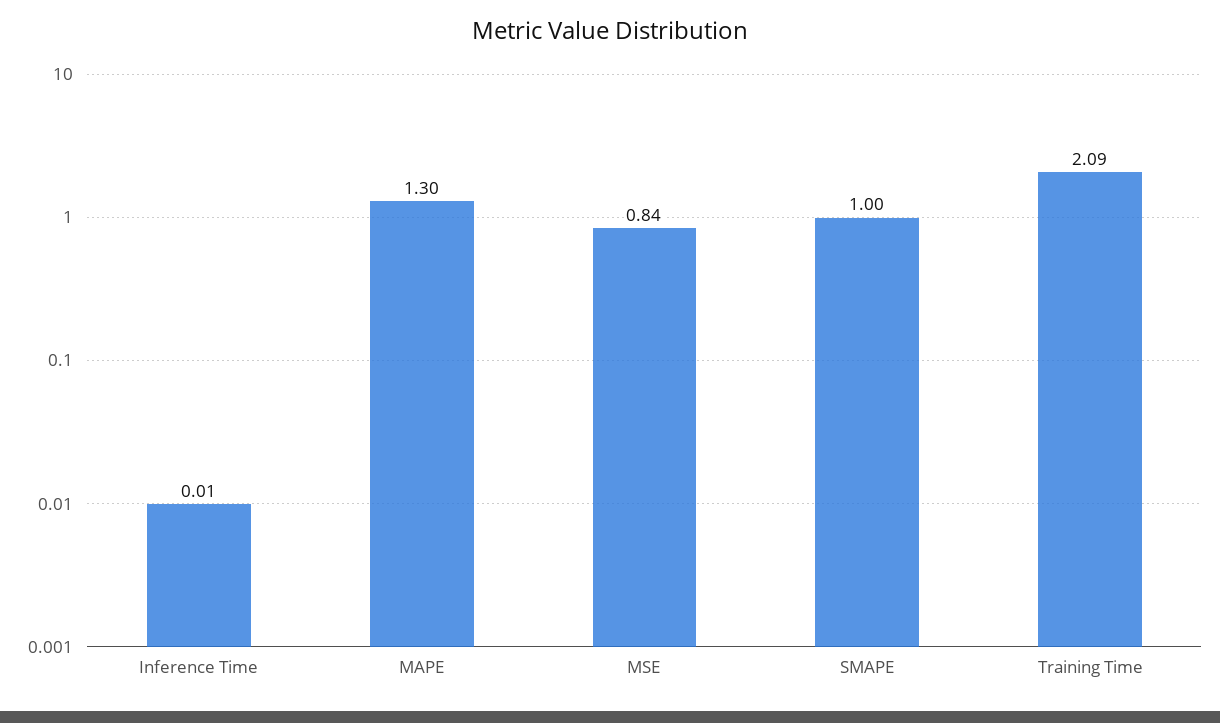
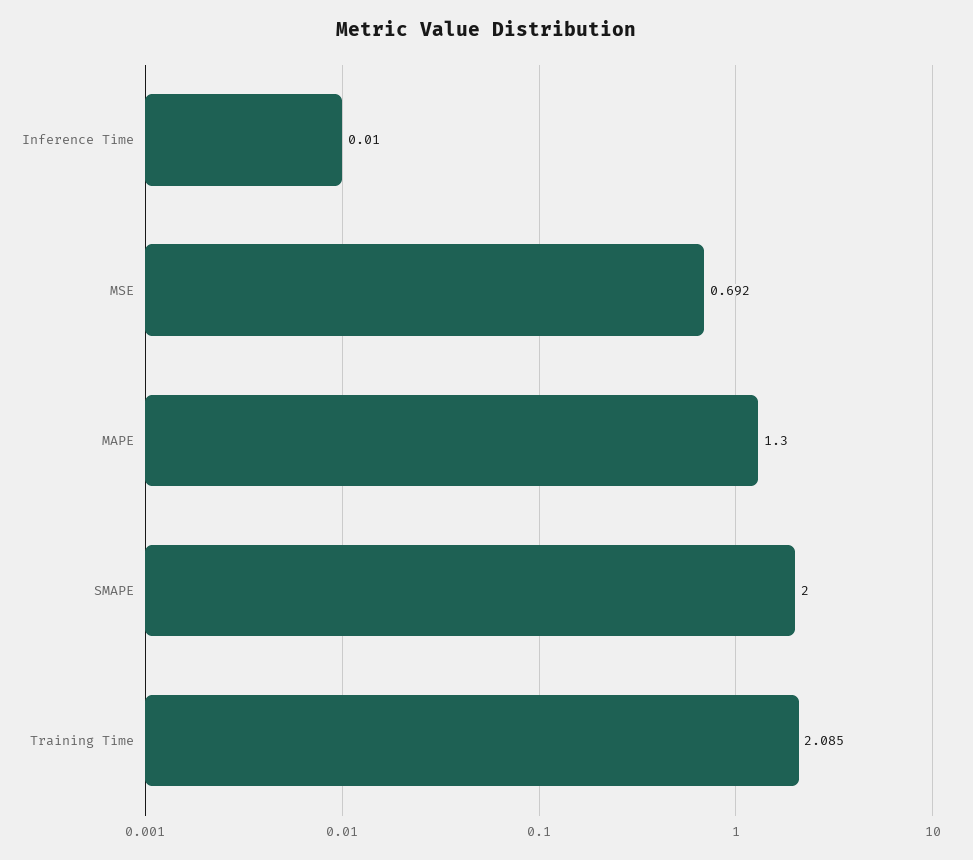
  {
    "Inference Time": 0.01,
    "MAPE": 1.3,
-   "MSE": 0.84,
+   "MSE": 0.692,
-   "SMAPE": 1,
+   "SMAPE": 2,
    "Training Time": 2.085
  }

